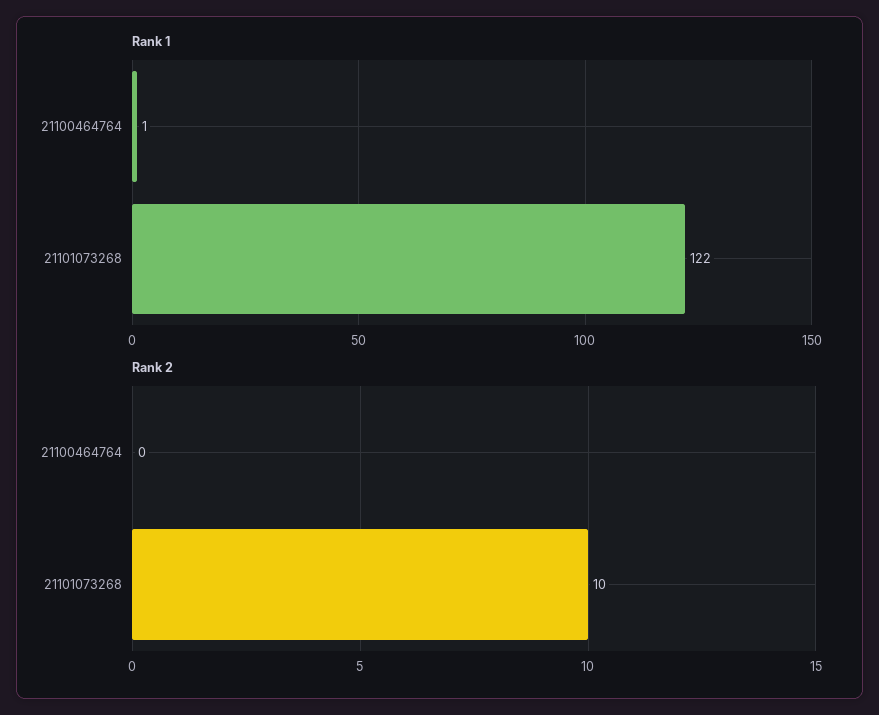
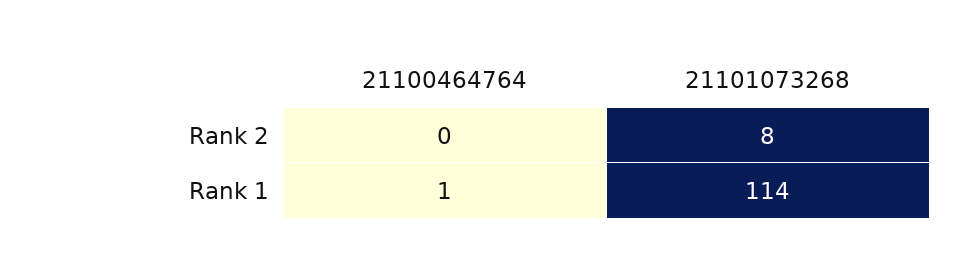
  {
    "Rank 1": {
      "21100464764": 1,
-     "21101073268": 122
+     "21101073268": 114
    },
    "Rank 2": {
      "21100464764": 0,
-     "21101073268": 10
+     "21101073268": 8
    }
  }

